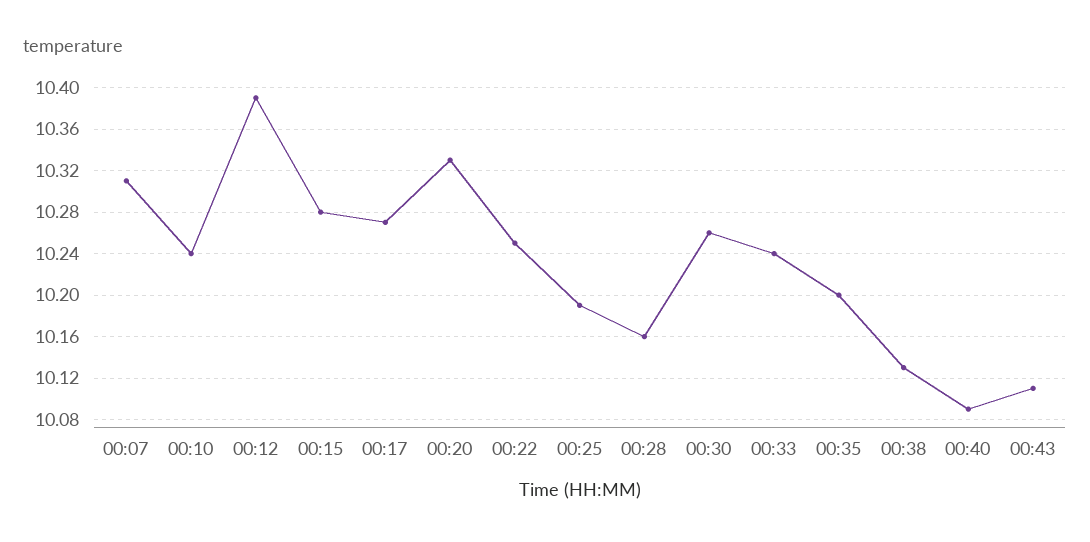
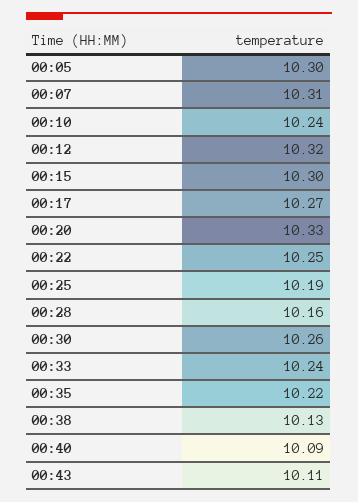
  {
    "00:07": 10.31,
    "00:10": 10.24,
-   "00:12": 10.39,
+   "00:12": 10.32,
-   "00:15": 10.28,
+   "00:15": 10.3,
    "00:17": 10.27,
    "00:20": 10.33,
    "00:22": 10.25,
    "00:25": 10.19,
    "00:28": 10.16,
    "00:30": 10.26,
    "00:33": 10.24,
-   "00:35": 10.2,
+   "00:35": 10.22,
    "00:38": 10.13,
    "00:40": 10.09,
-   "00:43": 10.11
+   "00:43": 10.11,
+   "00:05": 10.3
  }

